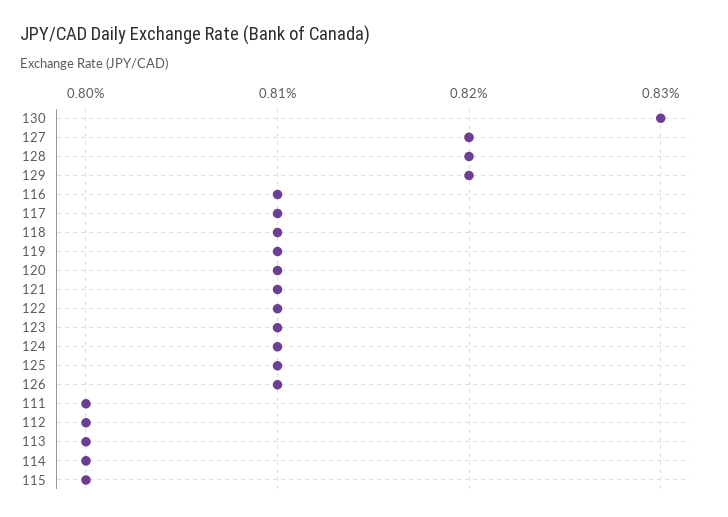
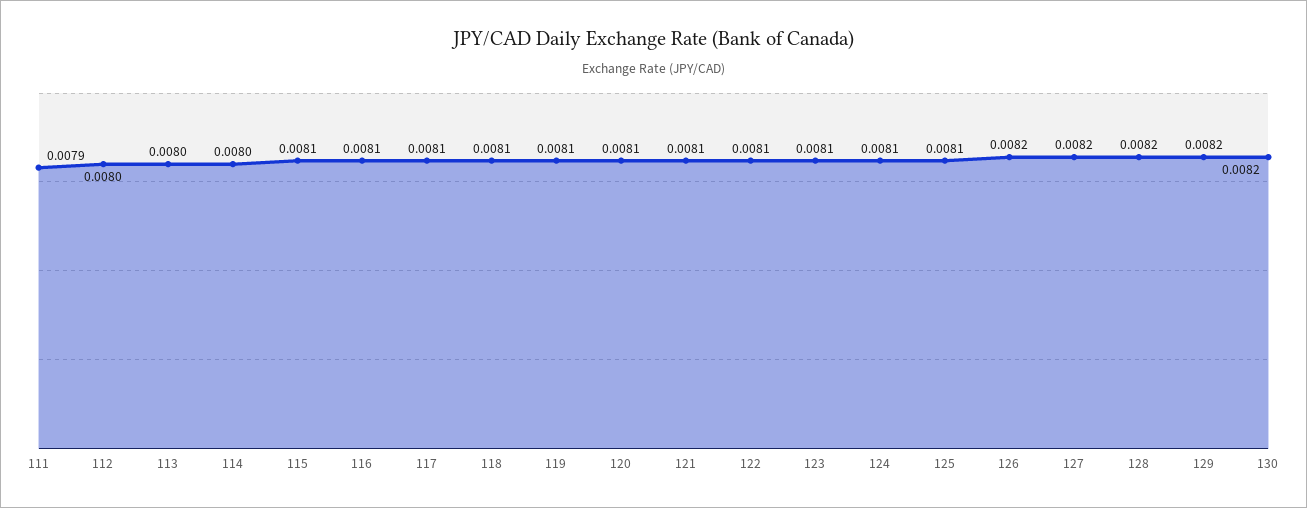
  {
-   "130": 0.0083,
+   "130": 0.0082,
    "127": 0.0082,
    "128": 0.0082,
    "129": 0.0082,
    "116": 0.0081,
    "117": 0.0081,
    "118": 0.0081,
    "119": 0.0081,
    "120": 0.0081,
    "121": 0.0081,
    "122": 0.0081,
    "123": 0.0081,
    "124": 0.0081,
    "125": 0.0081,
-   "126": 0.0081,
+   "126": 0.0082,
-   "111": 0.008,
+   "111": 0.0079,
    "112": 0.008,
    "113": 0.008,
    "114": 0.008,
-   "115": 0.008
+   "115": 0.0081
  }

